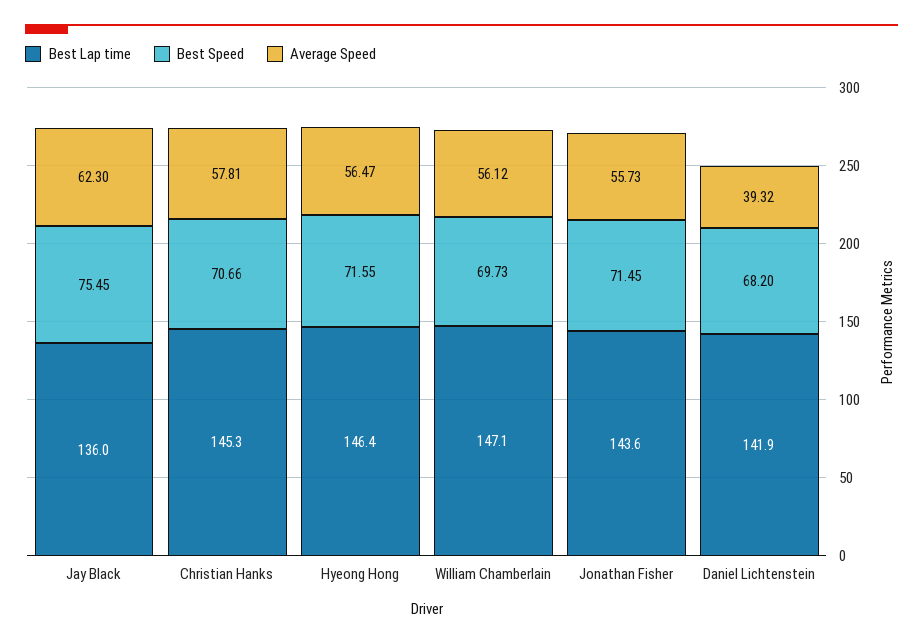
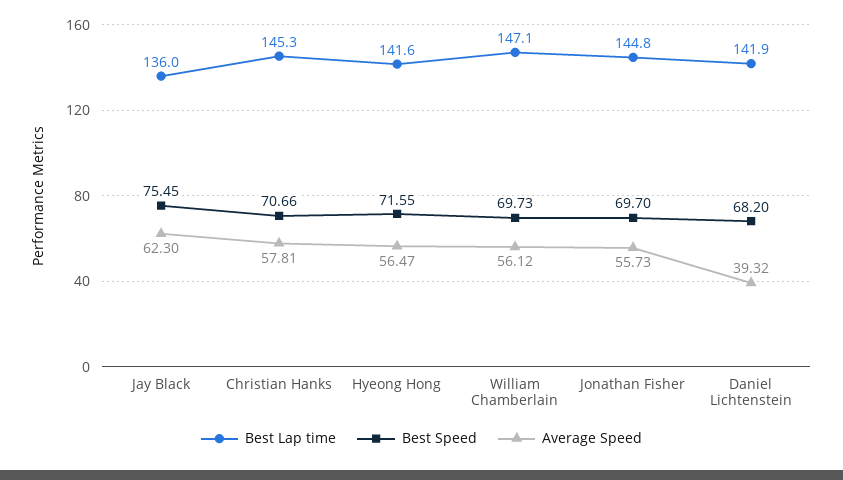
  {
    "Best Lap time": {
      "Jay Black": 136,
      "Christian Hanks": 145.3,
-     "Hyeong Hong": 146.4,
+     "Hyeong Hong": 141.6,
      "William Chamberlain": 147.1,
-     "Jonathan Fisher": 143.6,
+     "Jonathan Fisher": 144.8,
      "Daniel Lichtenstein": 141.9
    },
    "Best Speed": {
      "Jay Black": 75.45,
      "Christian Hanks": 70.66,
      "Hyeong Hong": 71.55,
      "William Chamberlain": 69.73,
-     "Jonathan Fisher": 71.45,
+     "Jonathan Fisher": 69.7,
      "Daniel Lichtenstein": 68.2
    },
    "Average Speed": {
      "Jay Black": 62.3,
      "Christian Hanks": 57.81,
      "Hyeong Hong": 56.47,
      "William Chamberlain": 56.12,
      "Jonathan Fisher": 55.73,
      "Daniel Lichtenstein": 39.32
    }
  }

